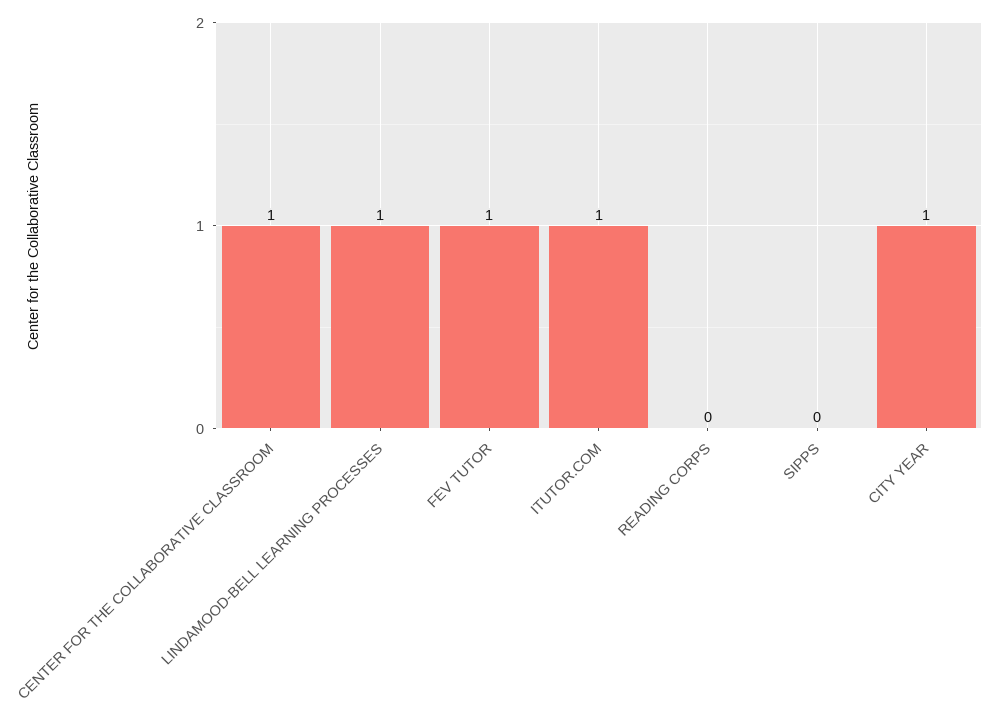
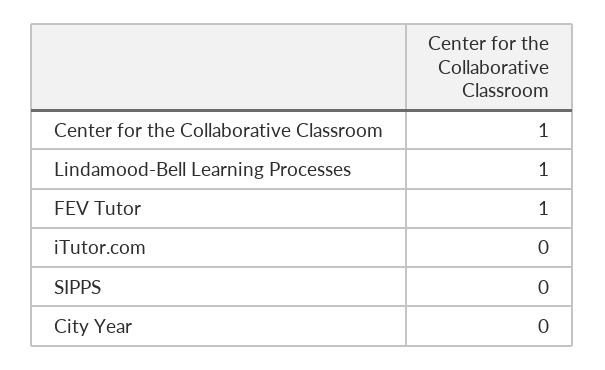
  {
    "CENTER FOR THE COLLABORATIVE CLASSROOM": 1,
    "LINDAMOOD-BELL LEARNING PROCESSES": 1,
    "FEV TUTOR": 1,
-   "ITUTOR.COM": 1,
+   "ITUTOR.COM": 0,
-   "READING CORPS": 0,
    "SIPPS": 0,
-   "CITY YEAR": 1
+   "CITY YEAR": 0
  }

